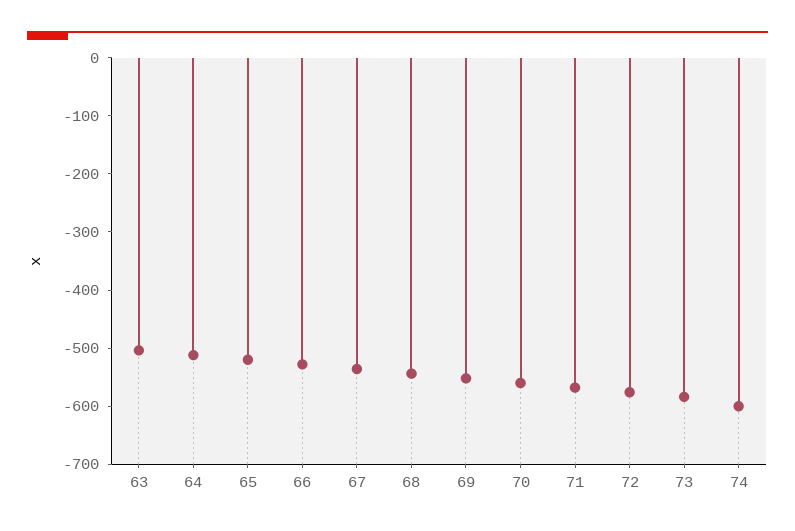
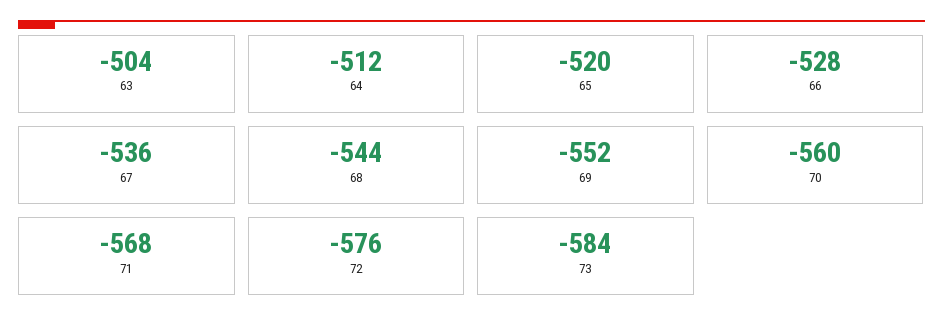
  {
    "63": -504,
    "64": -512,
    "65": -520,
    "66": -528,
    "67": -536,
    "68": -544,
    "69": -552,
    "70": -560,
    "71": -568,
    "72": -576,
-   "73": -584,
+   "73": -584
-   "74": -600
  }

